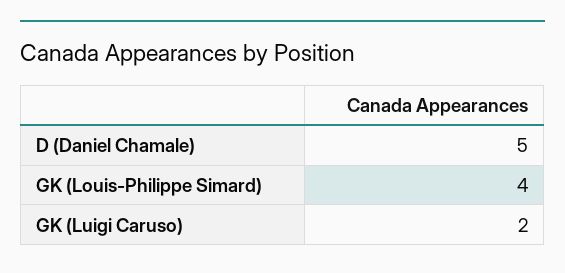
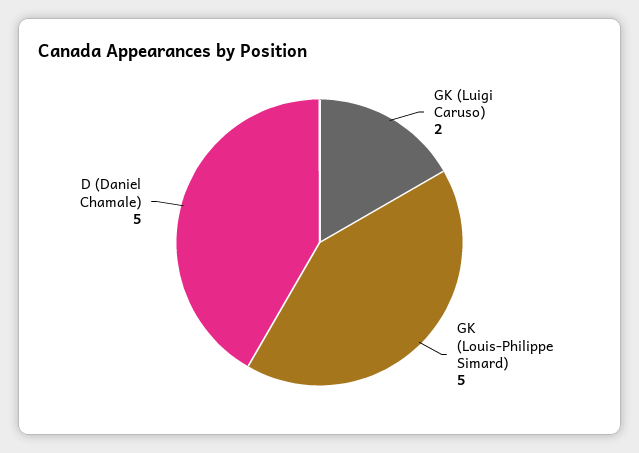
  {
    "D (Daniel Chamale)": 5,
-   "GK (Louis-Philippe Simard)": 4,
+   "GK (Louis-Philippe Simard)": 5,
    "GK (Luigi Caruso)": 2
  }

